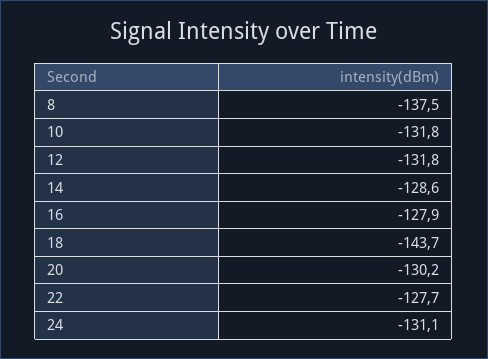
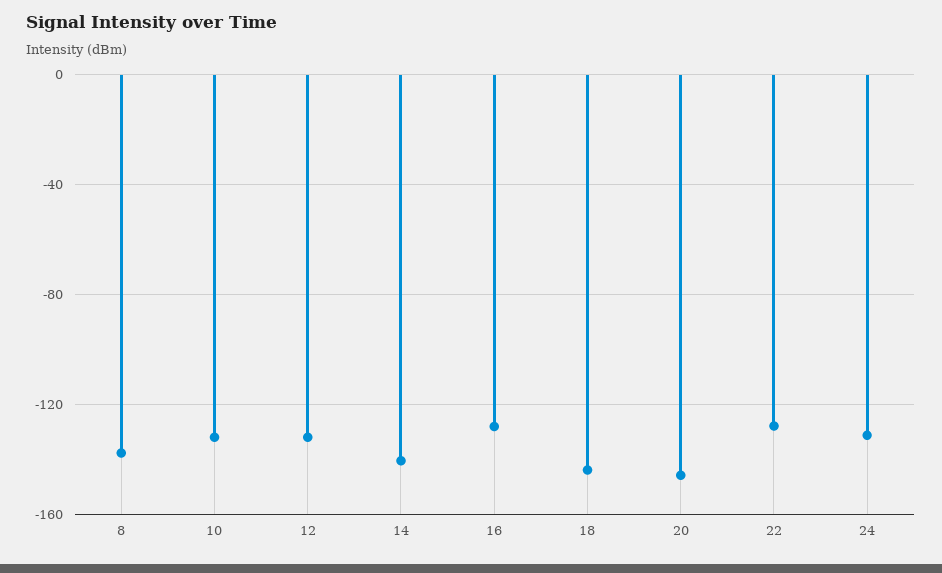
  {
    "8": -137.5,
    "10": -131.8,
    "12": -131.8,
-   "14": -128.6,
+   "14": -140,
    "16": -127.9,
    "18": -143.7,
-   "20": -130.2,
+   "20": -145,
    "22": -127.7,
    "24": -131.1
  }

